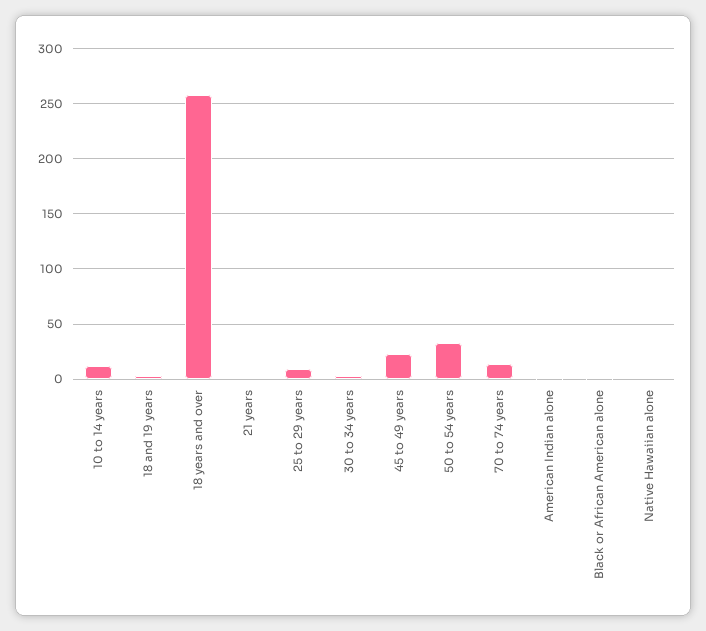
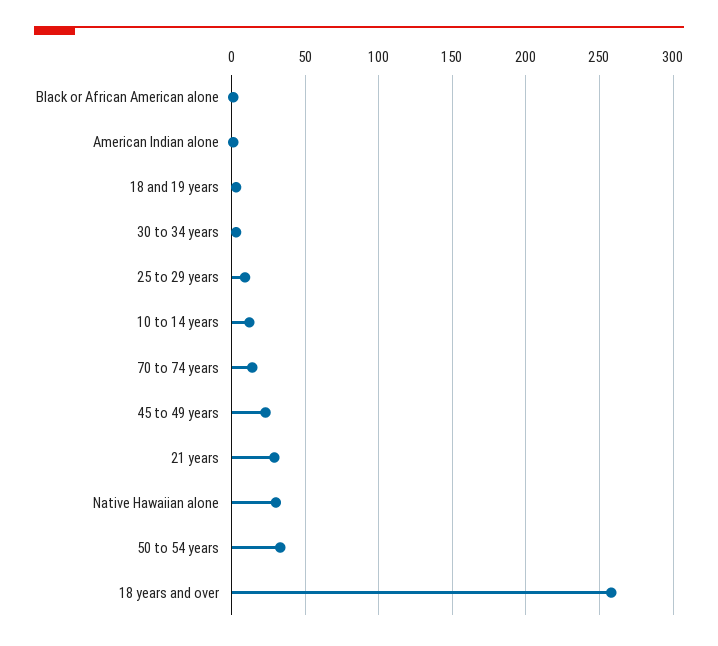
  {
    "10 to 14 years": 10,
    "18 and 19 years": 5,
    "18 years and over": 260,
-   "21 years": 0,
+   "21 years": 30,
    "25 to 29 years": 10,
    "30 to 34 years": 5,
    "45 to 49 years": 25,
    "50 to 54 years": 35,
    "70 to 74 years": 15,
    "American Indian alone": 0,
    "Black or African American alone": 0,
-   "Native Hawaiian alone": 0
+   "Native Hawaiian alone": 30
  }

